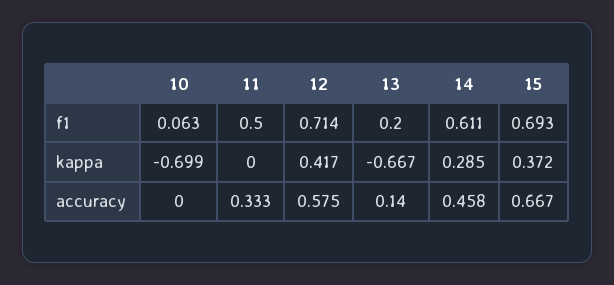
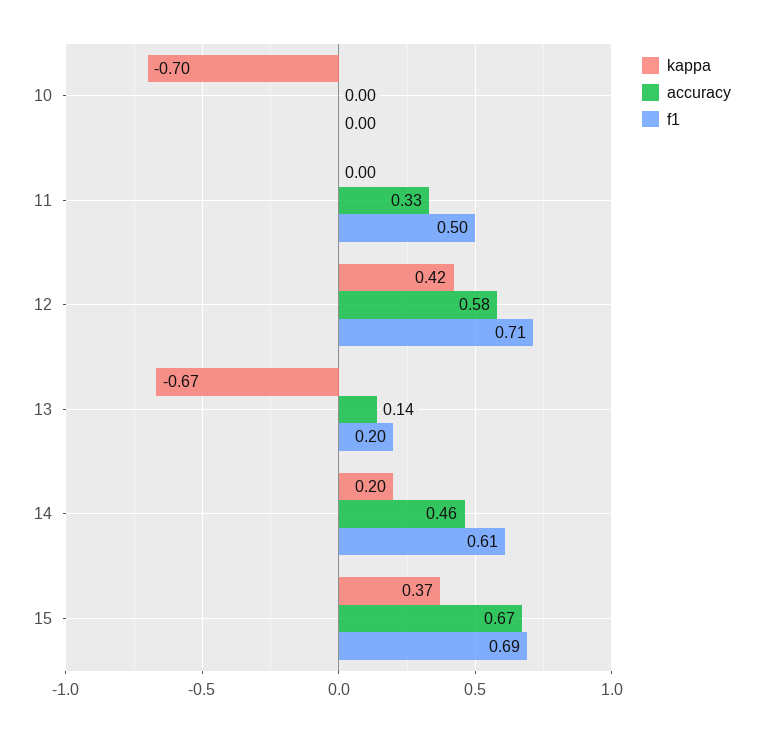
  {
    "f1": {
-     "10": 0.063,
+     "10": 0,
      "11": 0.5,
      "12": 0.714,
      "13": 0.2,
      "14": 0.611,
      "15": 0.693
    },
    "kappa": {
      "10": -0.699,
      "11": 0,
      "12": 0.417,
      "13": -0.667,
-     "14": 0.285,
+     "14": 0.2,
      "15": 0.372
    },
    "accuracy": {
      "10": 0,
      "11": 0.333,
      "12": 0.575,
      "13": 0.14,
      "14": 0.458,
      "15": 0.667
    }
  }

